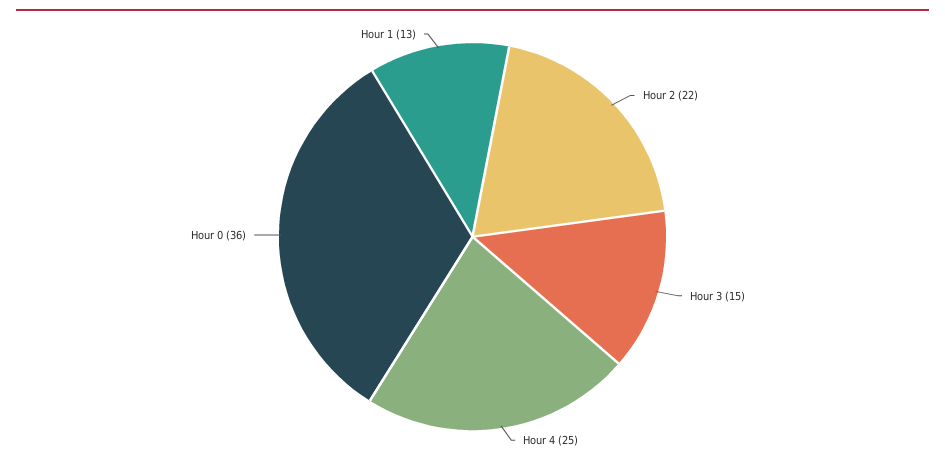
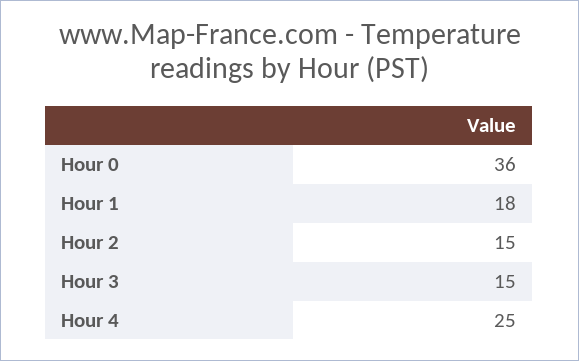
  {
-   "Hour 2": 22,
+   "Hour 2": 15,
    "Hour 3": 15,
    "Hour 4": 25,
    "Hour 0": 36,
-   "Hour 1": 13
+   "Hour 1": 18
  }

